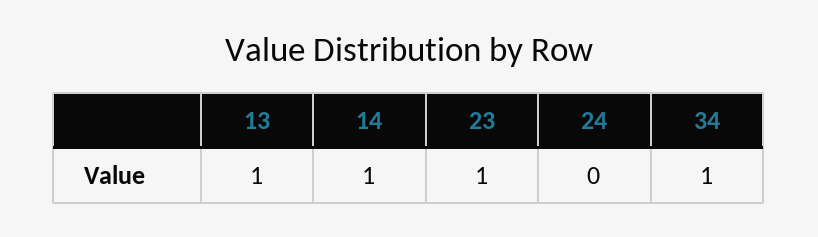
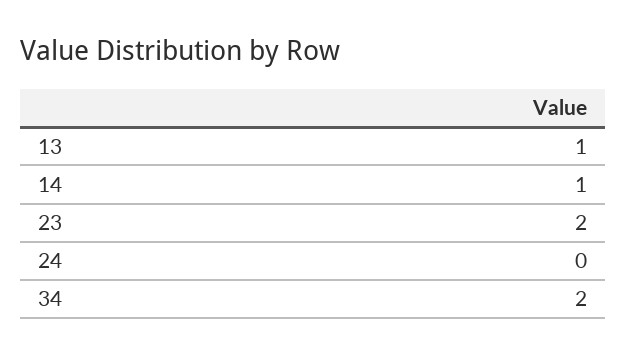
  {
    "13": 1,
    "14": 1,
-   "23": 1,
+   "23": 2,
    "24": 0,
-   "34": 1
+   "34": 2
  }

